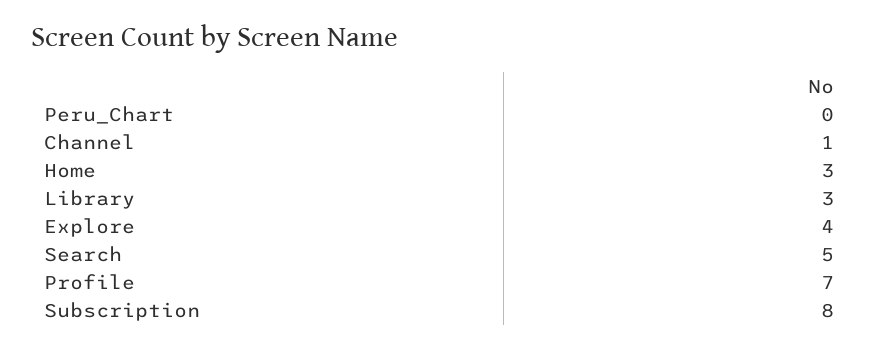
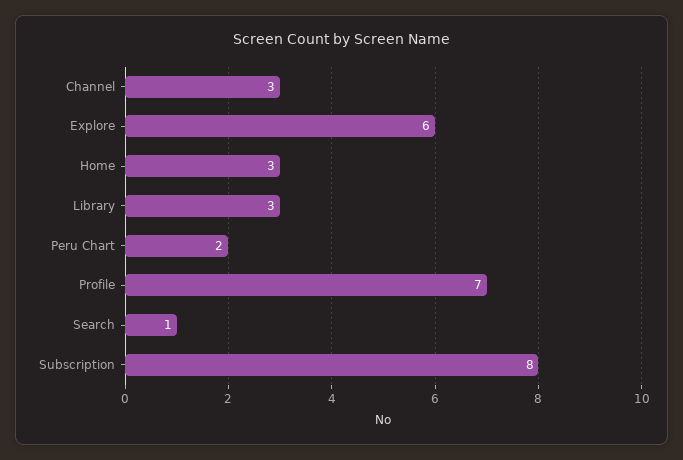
  {
-   "Peru_Chart": 0,
+   "Peru_Chart": 2,
-   "Channel": 1,
+   "Channel": 3,
    "Home": 3,
    "Library": 3,
-   "Explore": 4,
+   "Explore": 6,
-   "Search": 5,
+   "Search": 1,
    "Profile": 7,
    "Subscription": 8
  }

